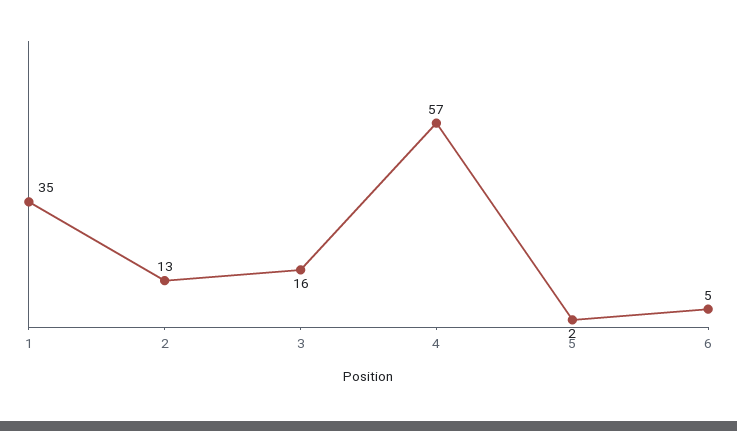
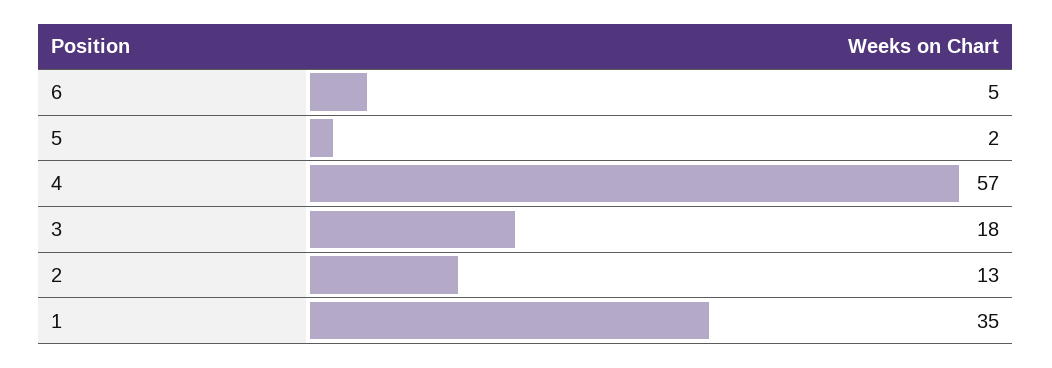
  {
    "1": 35,
    "2": 13,
-   "3": 16,
+   "3": 18,
    "4": 57,
    "5": 2,
    "6": 5
  }

